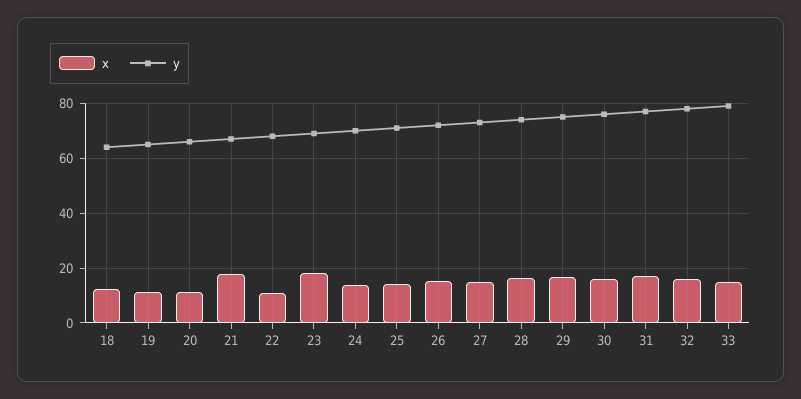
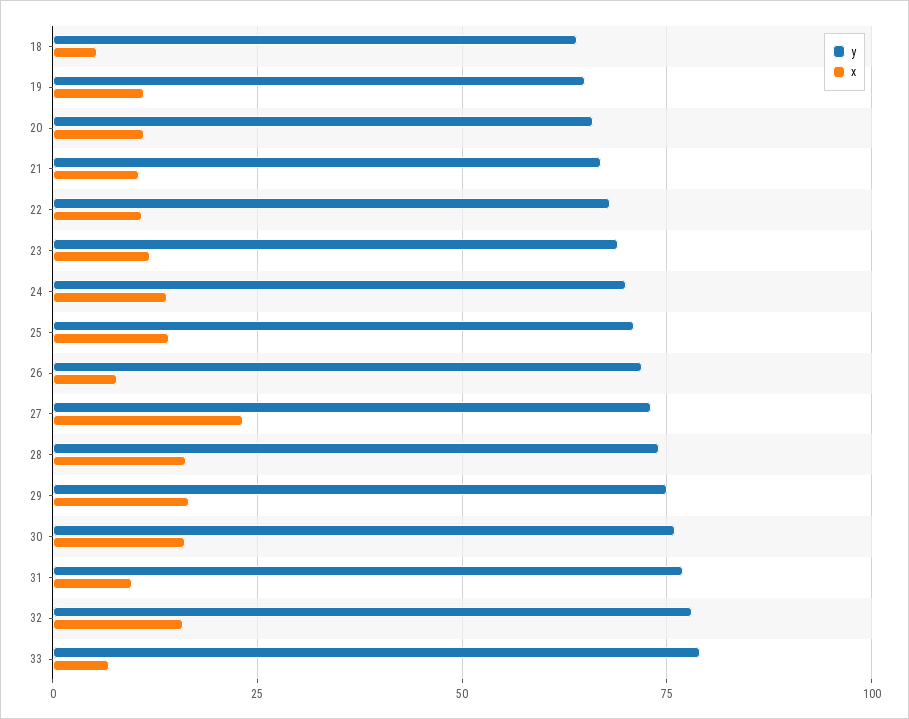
  {
    "x": {
-     "18": 12.5,
+     "18": 5,
      "19": 10,
      "20": 10,
-     "21": 17.5,
+     "21": 10,
      "22": 10,
-     "23": 17.5,
+     "23": 12.5,
      "24": 15,
      "25": 15,
-     "26": 15,
+     "26": 7.5,
-     "27": 15,
+     "27": 22.5,
      "28": 17.5,
      "29": 17.5,
      "30": 15,
-     "31": 17.5,
+     "31": 10,
      "32": 15,
-     "33": 15
+     "33": 7.5
    },
    "y": {
      "18": 65,
      "19": 65,
      "20": 65,
      "21": 67.5,
      "22": 67.5,
      "23": 70,
      "24": 70,
      "25": 70,
      "26": 72.5,
      "27": 72.5,
      "28": 75,
      "29": 75,
      "30": 75,
      "31": 77.5,
      "32": 77.5,
      "33": 80
    }
  }

